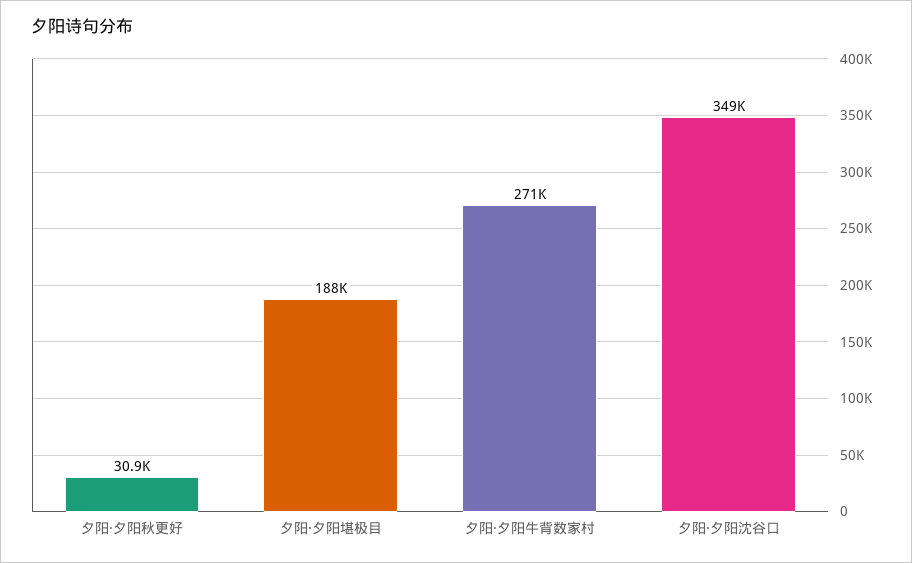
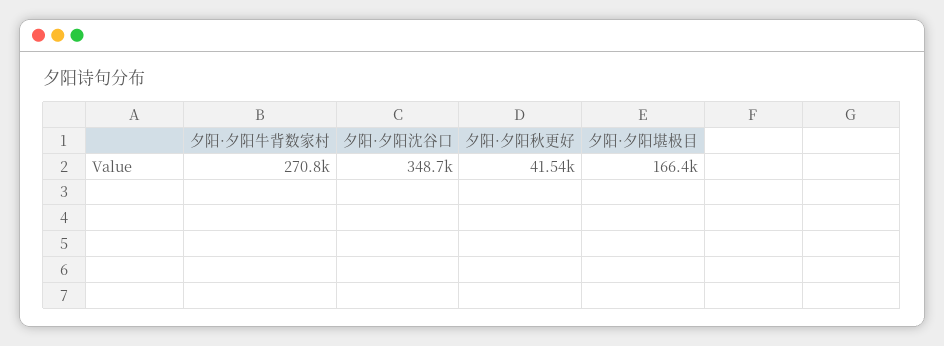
  {
-   "夕阳·夕阳秋更好": 30900,
+   "夕阳·夕阳秋更好": 41540,
-   "夕阳·夕阳堪极目": 188000,
+   "夕阳·夕阳堪极目": 166400,
    "夕阳·夕阳牛背数家村": 270800,
    "夕阳·夕阳沈谷口": 348700
  }

